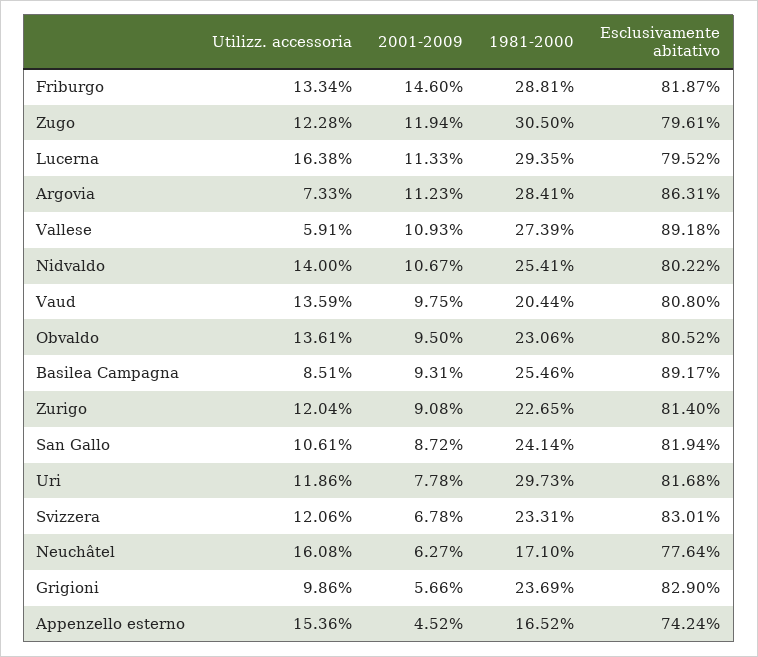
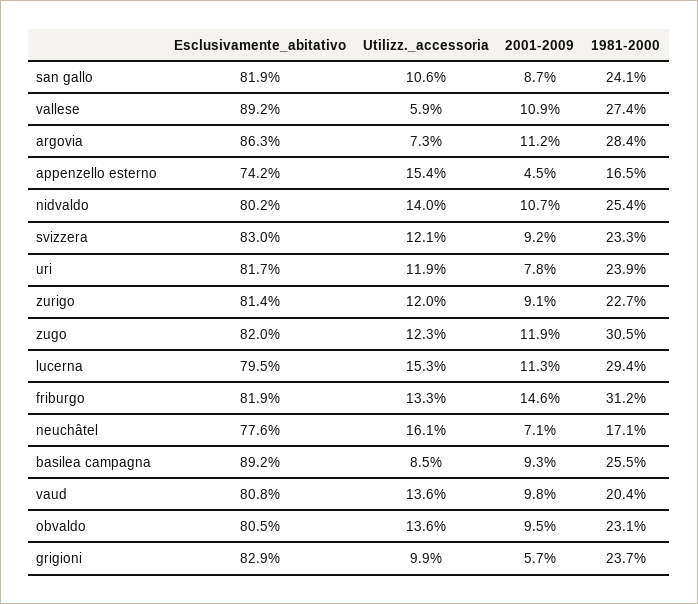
  {
    "Utilizz. accessoria": {
      "Friburgo": 13.34,
      "Zugo": 12.28,
-     "Lucerna": 16.38,
+     "Lucerna": 15.3,
      "Argovia": 7.33,
      "Vallese": 5.91,
      "Nidvaldo": 14,
      "Vaud": 13.59,
      "Obvaldo": 13.61,
      "Basilea Campagna": 8.51,
      "Zurigo": 12.04,
      "San Gallo": 10.61,
      "Uri": 11.86,
      "Svizzera": 12.06,
      "Neuchâtel": 16.08,
      "Grigioni": 9.86,
      "Appenzello esterno": 15.36
    },
    "2001-2009": {
      "Friburgo": 14.6,
      "Zugo": 11.94,
      "Lucerna": 11.33,
      "Argovia": 11.23,
      "Vallese": 10.93,
      "Nidvaldo": 10.67,
      "Vaud": 9.75,
      "Obvaldo": 9.5,
      "Basilea Campagna": 9.31,
      "Zurigo": 9.08,
      "San Gallo": 8.72,
      "Uri": 7.78,
-     "Svizzera": 6.78,
+     "Svizzera": 9.2,
-     "Neuchâtel": 6.27,
+     "Neuchâtel": 7.1,
      "Grigioni": 5.66,
      "Appenzello esterno": 4.52
    },
    "1981-2000": {
-     "Friburgo": 28.81,
+     "Friburgo": 31.2,
      "Zugo": 30.5,
      "Lucerna": 29.35,
      "Argovia": 28.41,
      "Vallese": 27.39,
      "Nidvaldo": 25.41,
      "Vaud": 20.44,
      "Obvaldo": 23.06,
      "Basilea Campagna": 25.46,
      "Zurigo": 22.65,
      "San Gallo": 24.14,
-     "Uri": 29.73,
+     "Uri": 23.9,
      "Svizzera": 23.31,
      "Neuchâtel": 17.1,
      "Grigioni": 23.69,
      "Appenzello esterno": 16.52
    },
    "Esclusivamente abitativo": {
      "Friburgo": 81.87,
-     "Zugo": 79.61,
+     "Zugo": 82,
      "Lucerna": 79.52,
      "Argovia": 86.31,
      "Vallese": 89.18,
      "Nidvaldo": 80.22,
      "Vaud": 80.8,
      "Obvaldo": 80.52,
      "Basilea Campagna": 89.17,
      "Zurigo": 81.4,
      "San Gallo": 81.94,
      "Uri": 81.68,
      "Svizzera": 83.01,
      "Neuchâtel": 77.64,
      "Grigioni": 82.9,
      "Appenzello esterno": 74.24
    }
  }

